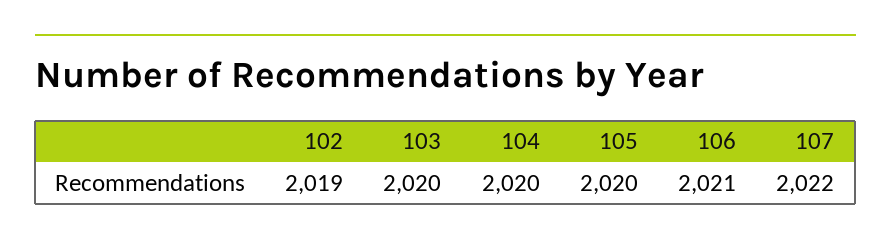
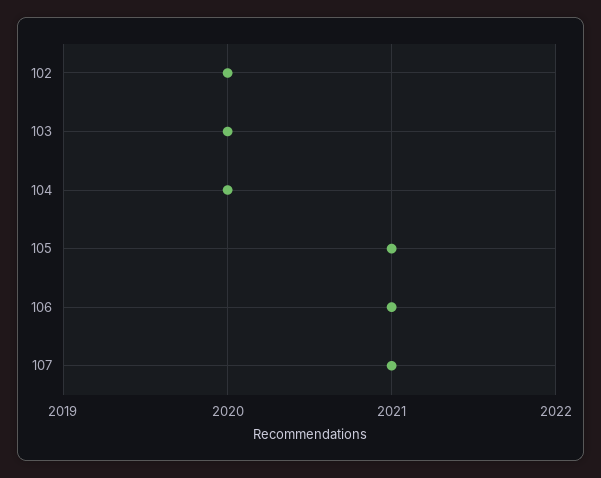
  {
-   "102": 2019,
+   "102": 2020,
    "103": 2020,
    "104": 2020,
-   "105": 2020,
+   "105": 2021,
    "106": 2021,
-   "107": 2022
+   "107": 2021
  }

